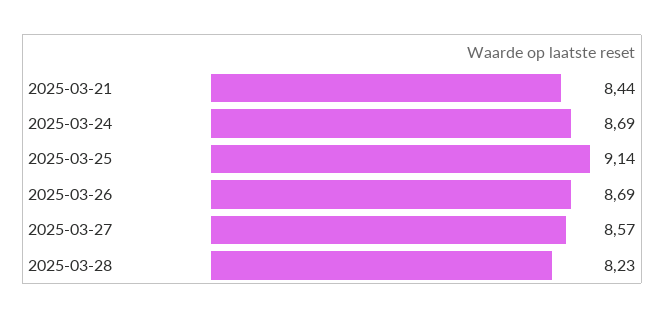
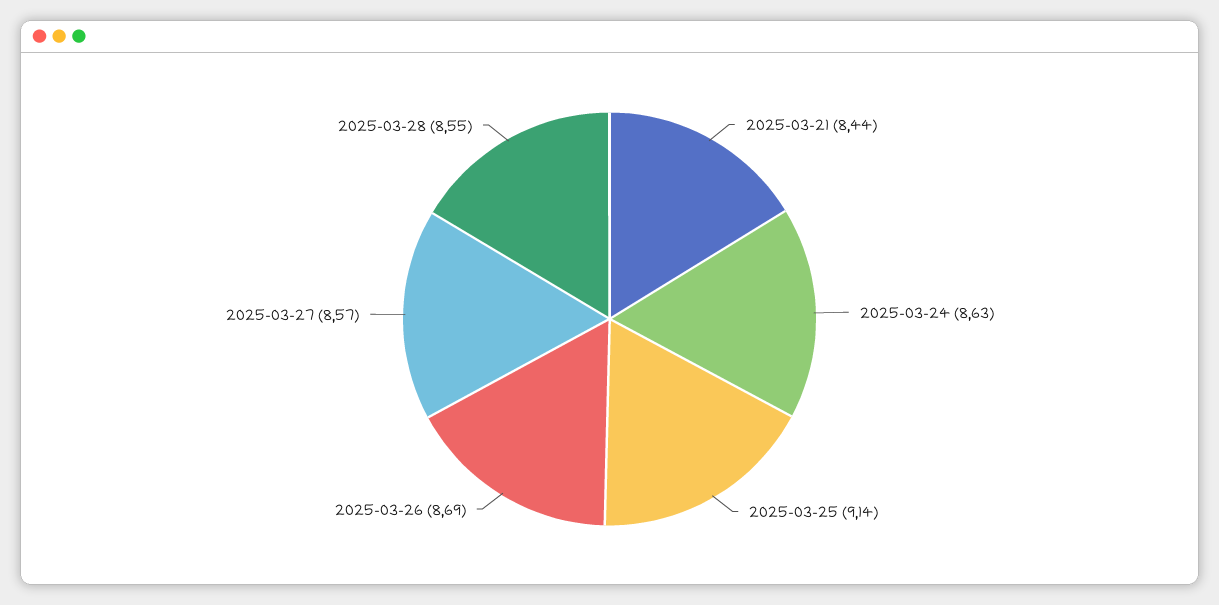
  {
    "2025-03-21": 8.44,
-   "2025-03-24": 8.69,
+   "2025-03-24": 8.63,
    "2025-03-25": 9.14,
    "2025-03-26": 8.69,
    "2025-03-27": 8.57,
-   "2025-03-28": 8.23
+   "2025-03-28": 8.55
  }

